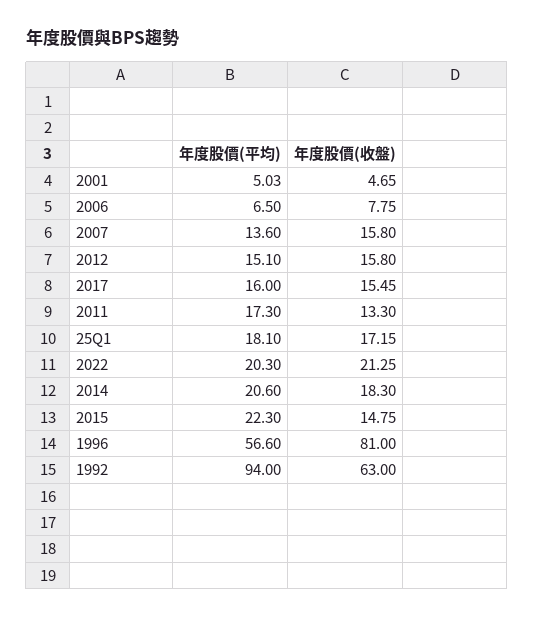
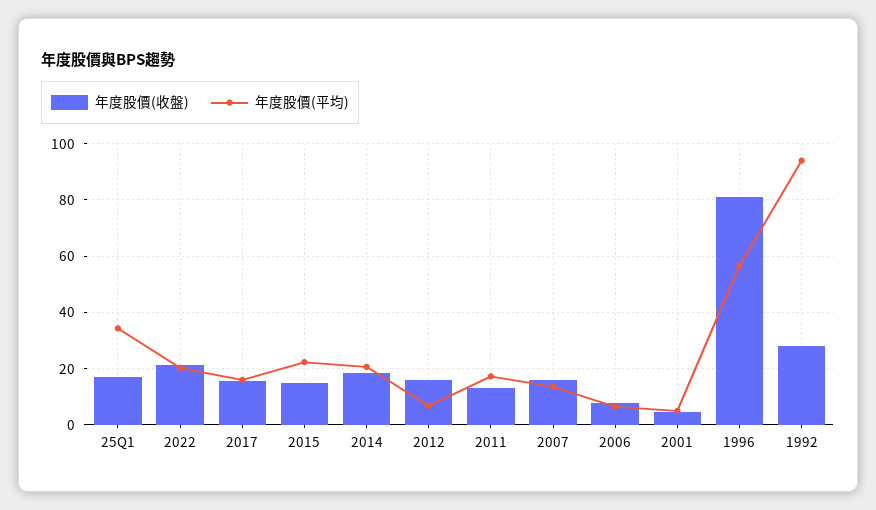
  {
    "年度股價(平均)": {
      "2001": 5.03,
      "2006": 6.5,
      "2007": 13.6,
-     "2012": 15.1,
+     "2012": 7.5,
      "2017": 16,
      "2011": 17.3,
-     "25Q1": 18.1,
+     "25Q1": 35,
      "2022": 20.3,
      "2014": 20.6,
      "2015": 22.3,
      "1996": 56.6,
      "1992": 94
    },
    "年度股價(收盤)": {
      "2001": 4.65,
      "2006": 7.75,
      "2007": 15.8,
      "2012": 15.8,
      "2017": 15.45,
      "2011": 13.3,
      "25Q1": 17.15,
      "2022": 21.25,
      "2014": 18.3,
      "2015": 14.75,
      "1996": 81,
-     "1992": 63
+     "1992": 27.5
    }
  }

